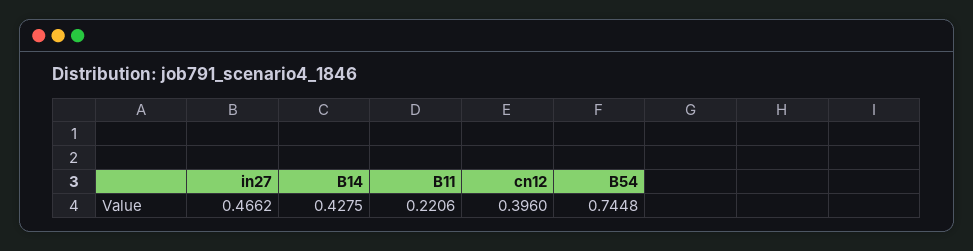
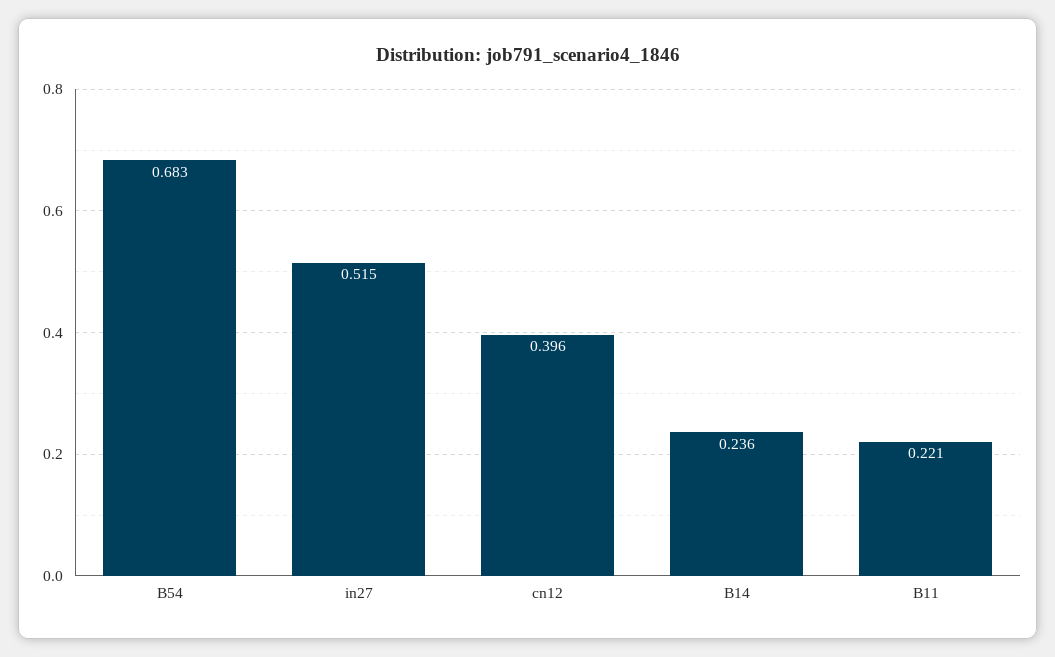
  {
-   "in27": 0.4662,
+   "in27": 0.515,
-   "B14": 0.4275,
+   "B14": 0.236,
    "B11": 0.2206,
    "cn12": 0.396,
-   "B54": 0.7448
+   "B54": 0.683
  }

